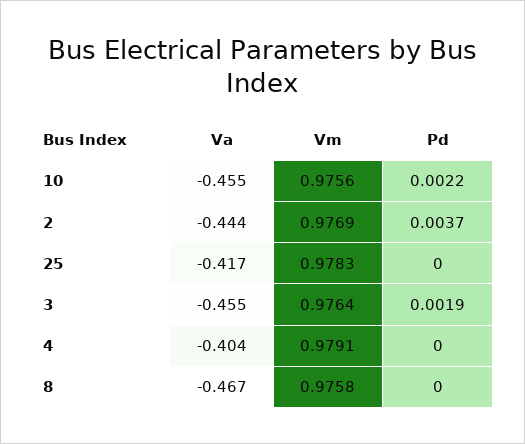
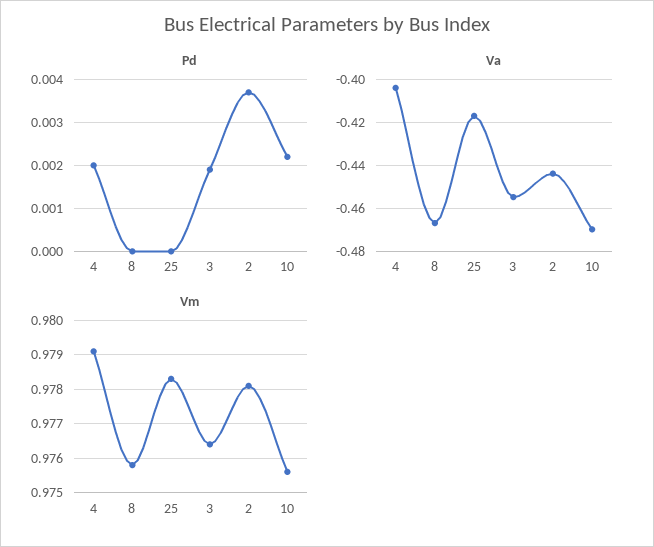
  {
    "Va": {
-     "10": -0.455,
+     "10": -0.47,
      "2": -0.444,
      "25": -0.417,
      "3": -0.455,
      "4": -0.404,
      "8": -0.467
    },
    "Vm": {
      "10": 0.9756,
-     "2": 0.9769,
+     "2": 0.978,
      "25": 0.9783,
      "3": 0.9764,
      "4": 0.9791,
      "8": 0.9758
    },
    "Pd": {
      "10": 0.0022,
      "2": 0.0037,
      "25": 0,
      "3": 0.0019,
-     "4": 0,
+     "4": 0.002,
      "8": 0
    }
  }

